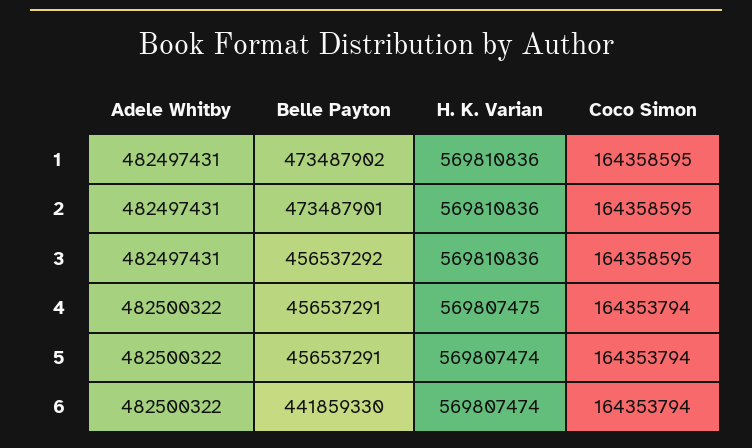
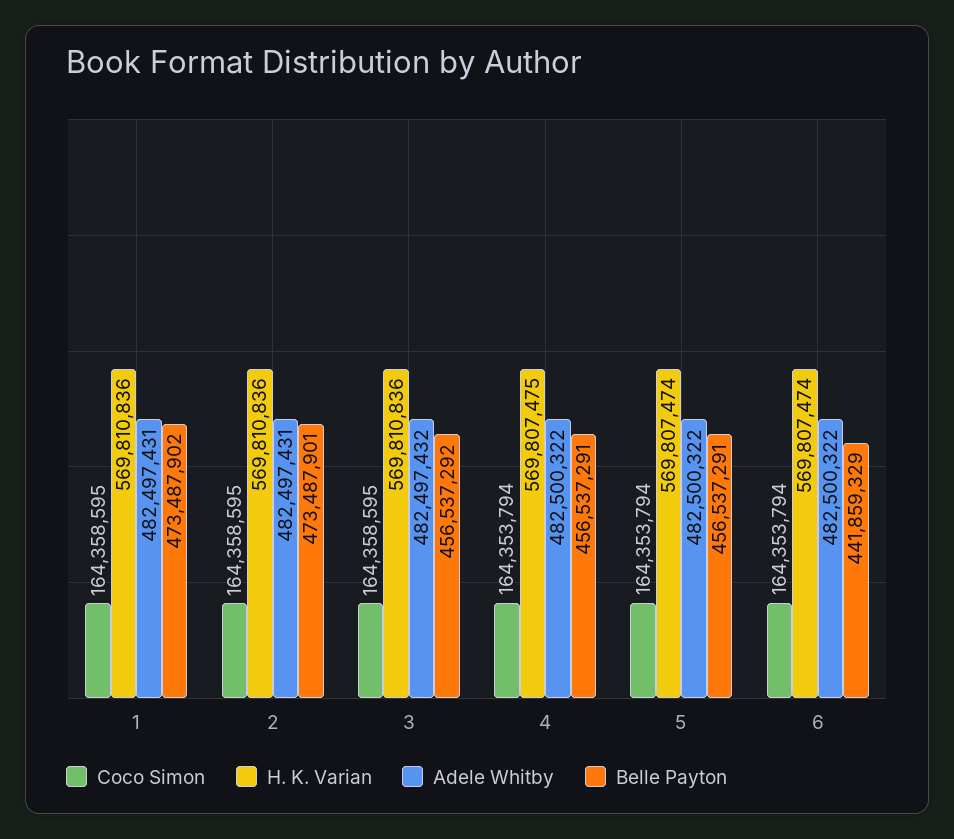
  {
    "Adele Whitby": {
      "1": 482497431,
      "2": 482497431,
-     "3": 482497431,
+     "3": 482497432,
      "4": 482500322,
      "5": 482500322,
      "6": 482500322
    },
    "Belle Payton": {
      "1": 473487902,
      "2": 473487901,
      "3": 456537292,
      "4": 456537291,
      "5": 456537291,
-     "6": 441859330
+     "6": 441859329
    },
    "H. K. Varian": {
      "1": 569810836,
      "2": 569810836,
      "3": 569810836,
      "4": 569807475,
      "5": 569807474,
      "6": 569807474
    },
    "Coco Simon": {
      "1": 164358595,
      "2": 164358595,
      "3": 164358595,
      "4": 164353794,
      "5": 164353794,
      "6": 164353794
    }
  }

